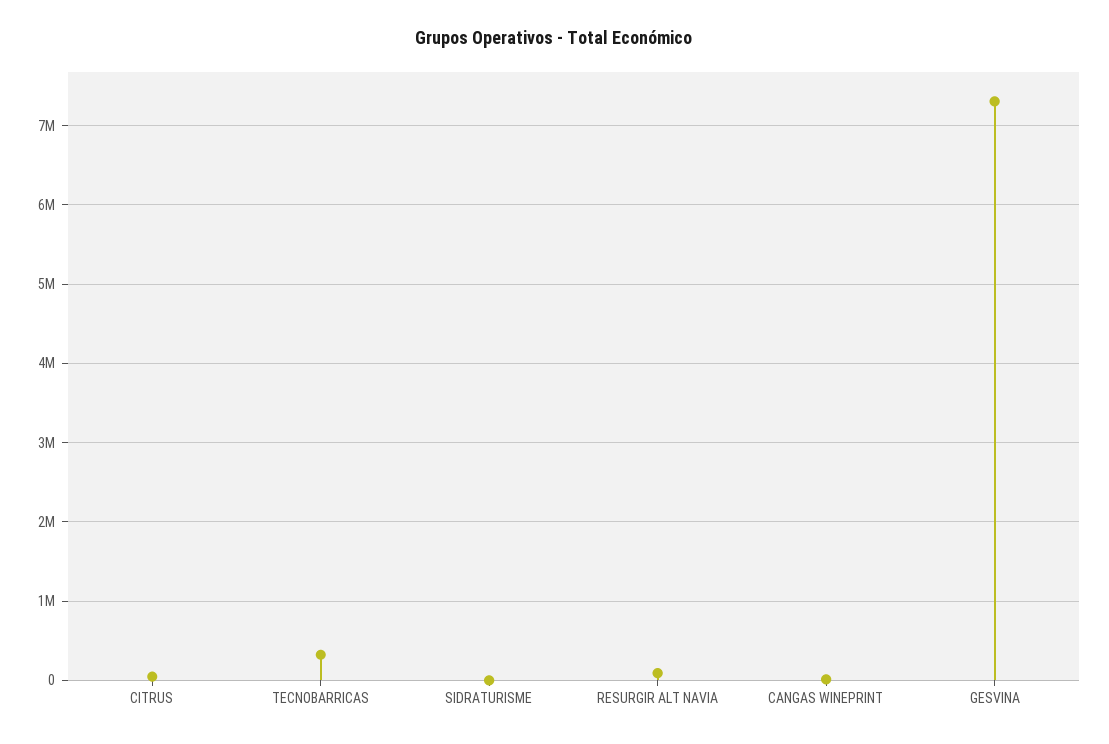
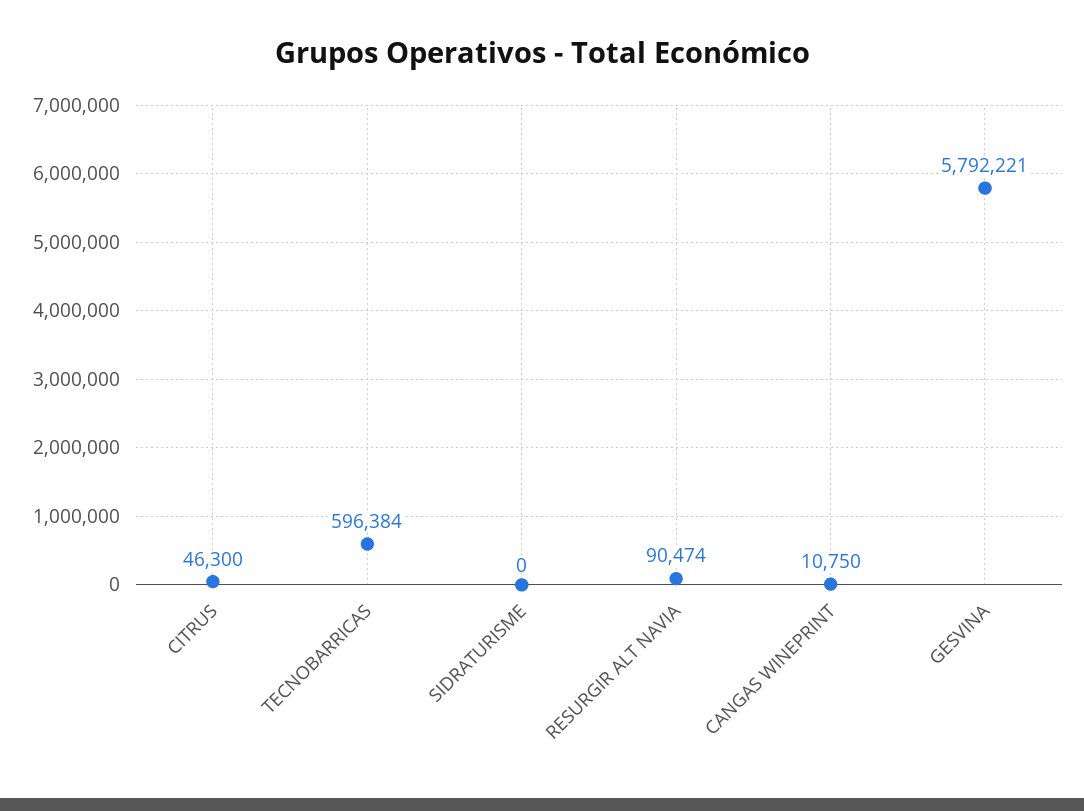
  {
    "CITRUS": 46300,
-   "TECNOBARRICAS": 300000,
+   "TECNOBARRICAS": 596384,
    "SIDRATURISME": 0,
    "RESURGIR ALT NAVIA": 90474,
    "CANGAS WINEPRINT": 10750,
-   "GESVINA": 7300000
+   "GESVINA": 5792221
  }

